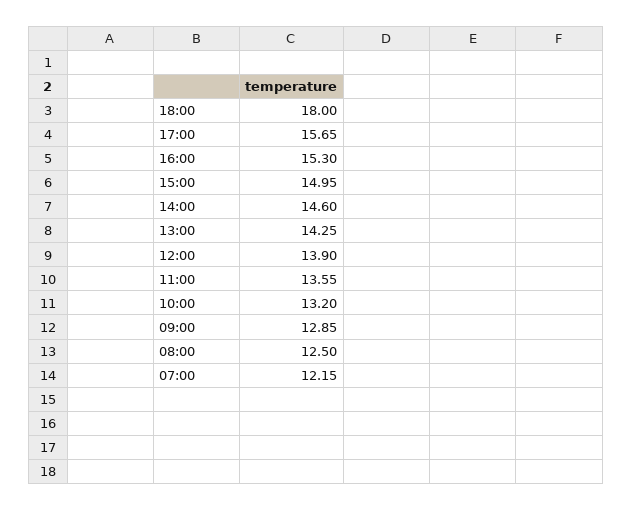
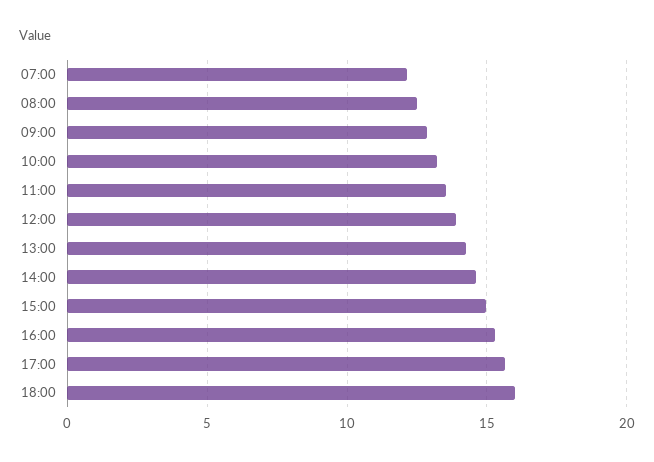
  {
-   "18:00": 18,
+   "18:00": 16,
    "17:00": 15.65,
    "16:00": 15.3,
    "15:00": 14.95,
    "14:00": 14.6,
    "13:00": 14.25,
    "12:00": 13.9,
    "11:00": 13.55,
    "10:00": 13.2,
    "09:00": 12.85,
    "08:00": 12.5,
    "07:00": 12.15
  }

